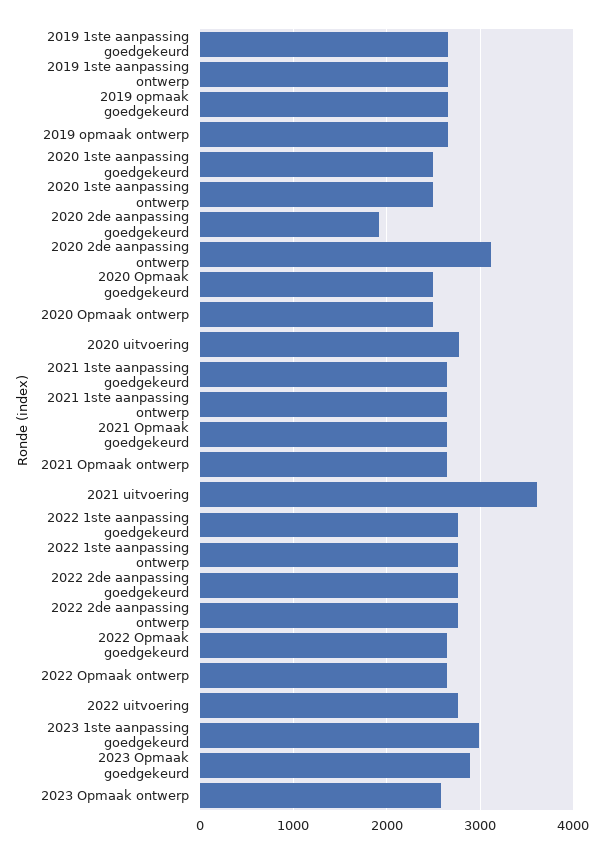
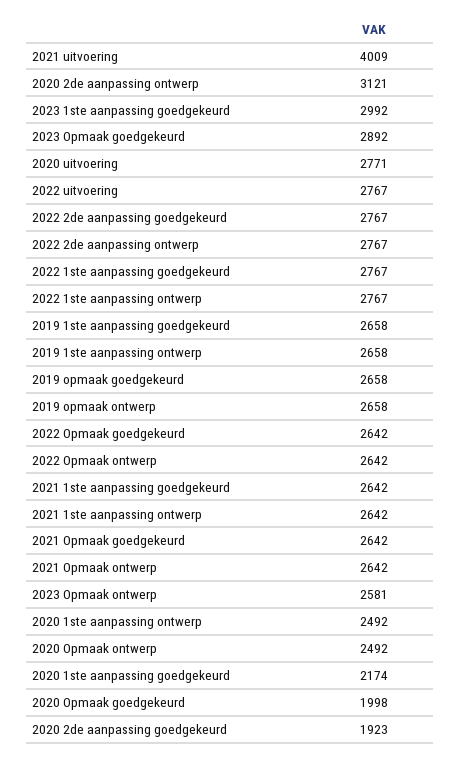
  {
    "2019 1ste aanpassing goedgekeurd": 2658,
    "2019 1ste aanpassing ontwerp": 2658,
    "2019 opmaak goedgekeurd": 2658,
    "2019 opmaak ontwerp": 2658,
-   "2020 1ste aanpassing goedgekeurd": 2500,
+   "2020 1ste aanpassing goedgekeurd": 2174,
    "2020 1ste aanpassing ontwerp": 2492,
    "2020 2de aanpassing goedgekeurd": 1923,
    "2020 2de aanpassing ontwerp": 3121,
-   "2020 Opmaak goedgekeurd": 2500,
+   "2020 Opmaak goedgekeurd": 1998,
    "2020 Opmaak ontwerp": 2492,
    "2020 uitvoering": 2771,
    "2021 1ste aanpassing goedgekeurd": 2642,
    "2021 1ste aanpassing ontwerp": 2642,
    "2021 Opmaak goedgekeurd": 2642,
    "2021 Opmaak ontwerp": 2642,
-   "2021 uitvoering": 3600,
+   "2021 uitvoering": 4009,
    "2022 1ste aanpassing goedgekeurd": 2767,
    "2022 1ste aanpassing ontwerp": 2767,
    "2022 2de aanpassing goedgekeurd": 2767,
    "2022 2de aanpassing ontwerp": 2767,
    "2022 Opmaak goedgekeurd": 2642,
    "2022 Opmaak ontwerp": 2642,
    "2022 uitvoering": 2767,
    "2023 1ste aanpassing goedgekeurd": 2992,
    "2023 Opmaak goedgekeurd": 2892,
    "2023 Opmaak ontwerp": 2581
  }

